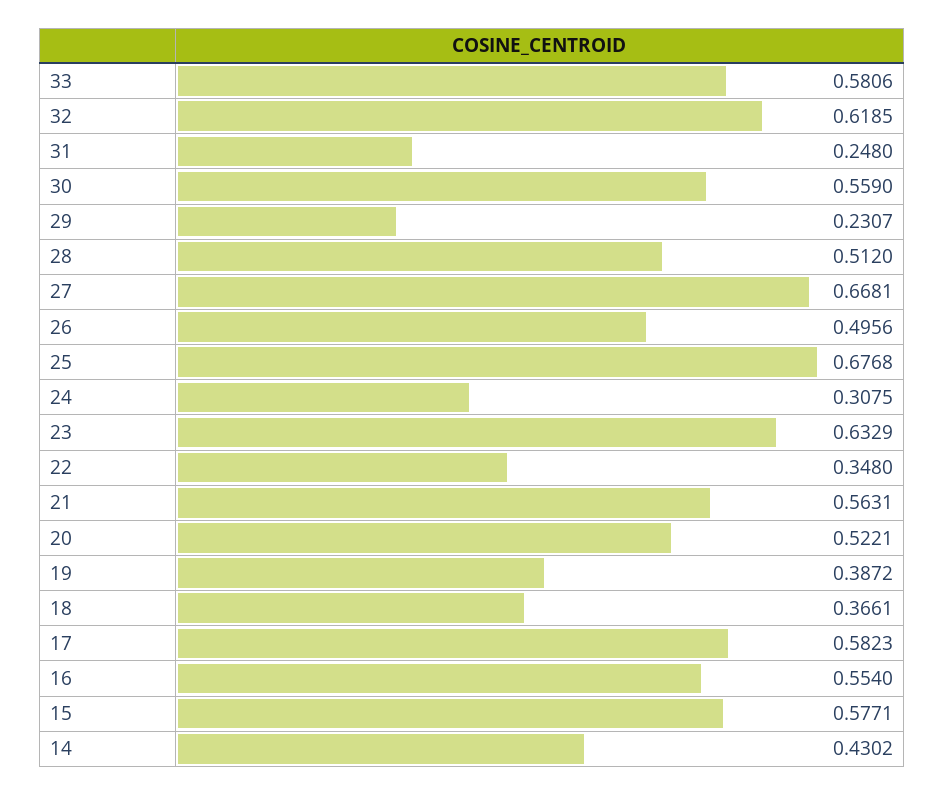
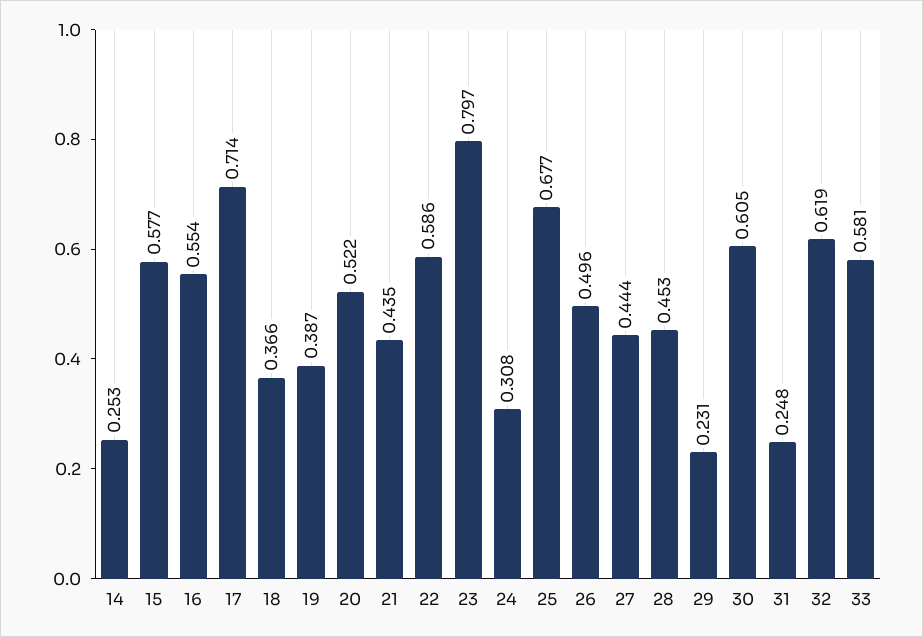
  {
    "33": 0.5806,
    "32": 0.6185,
    "31": 0.248,
-   "30": 0.559,
+   "30": 0.605,
    "29": 0.2307,
-   "28": 0.512,
+   "28": 0.453,
-   "27": 0.6681,
+   "27": 0.444,
    "26": 0.4956,
    "25": 0.6768,
    "24": 0.3075,
-   "23": 0.6329,
+   "23": 0.797,
-   "22": 0.348,
+   "22": 0.586,
-   "21": 0.5631,
+   "21": 0.435,
    "20": 0.5221,
    "19": 0.3872,
    "18": 0.3661,
-   "17": 0.5823,
+   "17": 0.714,
    "16": 0.554,
    "15": 0.5771,
-   "14": 0.4302
+   "14": 0.253
  }

